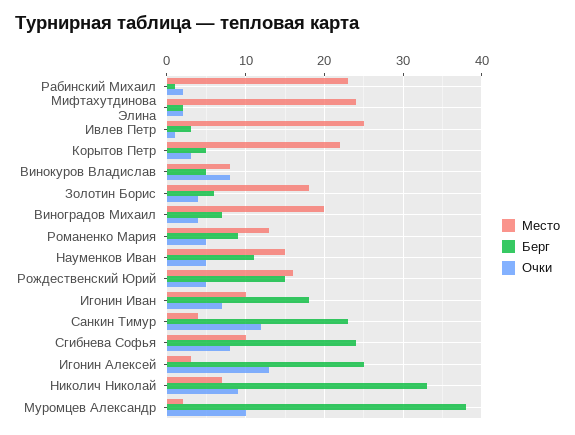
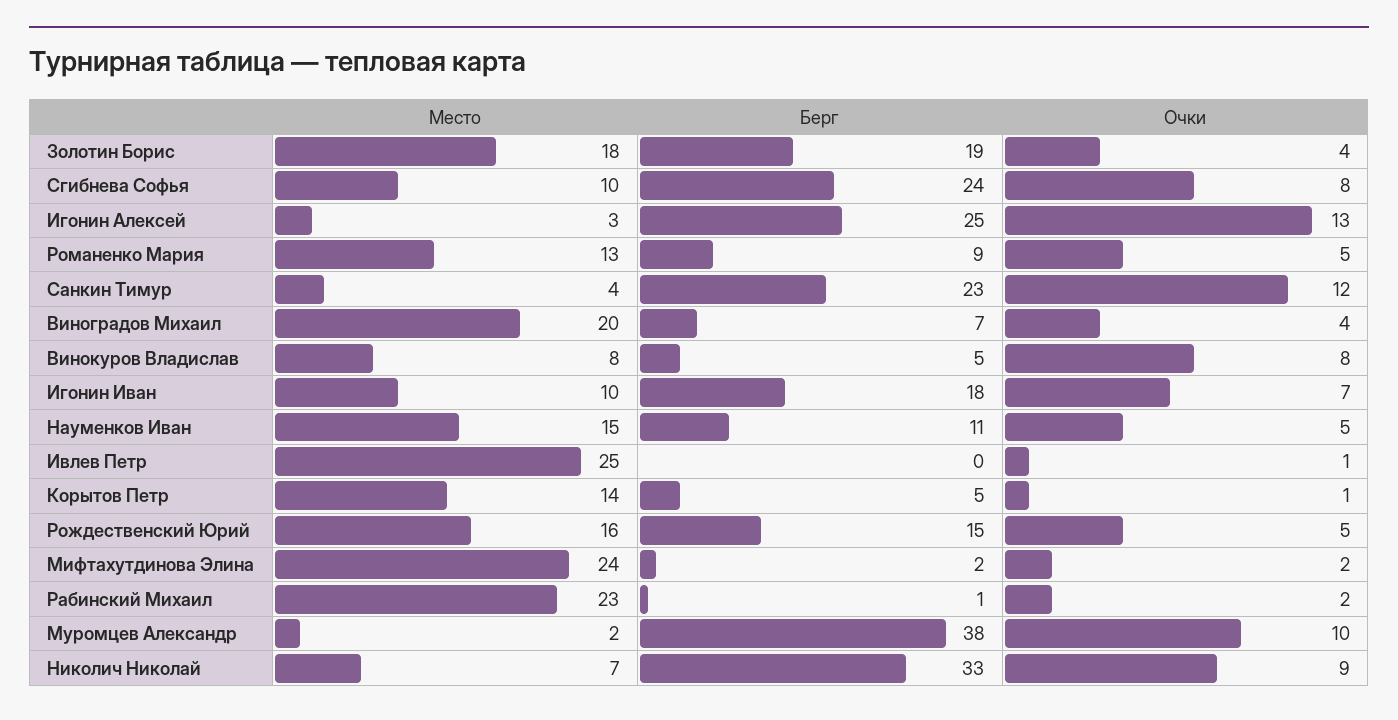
  {
    "Место": {
      "Рабинский Михаил": 23,
      "Мифтахутдинова Элина": 24,
      "Ивлев Петр": 25,
-     "Корытов Петр": 22,
+     "Корытов Петр": 14,
      "Винокуров Владислав": 8,
      "Золотин Борис": 18,
      "Виноградов Михаил": 20,
      "Романенко Мария": 13,
      "Науменков Иван": 15,
      "Рождественский Юрий": 16,
      "Игонин Иван": 10,
      "Санкин Тимур": 4,
      "Сгибнева Софья": 10,
      "Игонин Алексей": 3,
      "Николич Николай": 7,
      "Муромцев Александр": 2
    },
    "Берг": {
      "Рабинский Михаил": 1,
      "Мифтахутдинова Элина": 2,
-     "Ивлев Петр": 3,
+     "Ивлев Петр": 0,
      "Корытов Петр": 5,
      "Винокуров Владислав": 5,
-     "Золотин Борис": 6,
+     "Золотин Борис": 19,
      "Виноградов Михаил": 7,
      "Романенко Мария": 9,
      "Науменков Иван": 11,
      "Рождественский Юрий": 15,
      "Игонин Иван": 18,
      "Санкин Тимур": 23,
      "Сгибнева Софья": 24,
      "Игонин Алексей": 25,
      "Николич Николай": 33,
      "Муромцев Александр": 38
    },
    "Очки": {
      "Рабинский Михаил": 2,
      "Мифтахутдинова Элина": 2,
      "Ивлев Петр": 1,
-     "Корытов Петр": 3,
+     "Корытов Петр": 1,
      "Винокуров Владислав": 8,
      "Золотин Борис": 4,
      "Виноградов Михаил": 4,
      "Романенко Мария": 5,
      "Науменков Иван": 5,
      "Рождественский Юрий": 5,
      "Игонин Иван": 7,
      "Санкин Тимур": 12,
      "Сгибнева Софья": 8,
      "Игонин Алексей": 13,
      "Николич Николай": 9,
      "Муромцев Александр": 10
    }
  }

